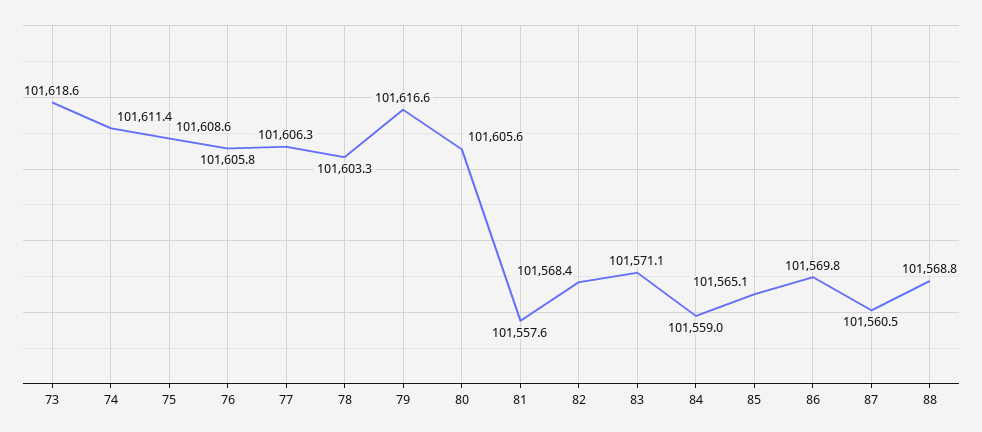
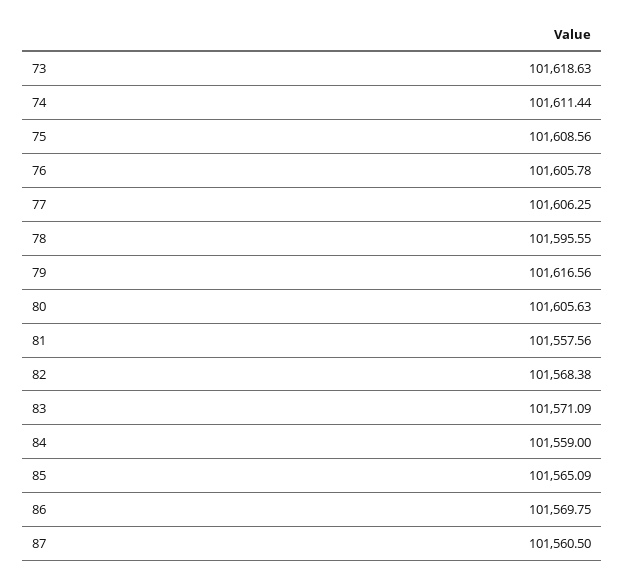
  {
    "73": 101618.63,
    "74": 101611.44,
    "75": 101608.56,
    "76": 101605.78,
    "77": 101606.25,
-   "78": 101603.3,
+   "78": 101595.55,
    "79": 101616.56,
    "80": 101605.63,
    "81": 101557.56,
    "82": 101568.38,
    "83": 101571.09,
    "84": 101559,
    "85": 101565.09,
    "86": 101569.75,
-   "87": 101560.5,
+   "87": 101560.5
-   "88": 101568.8
  }

